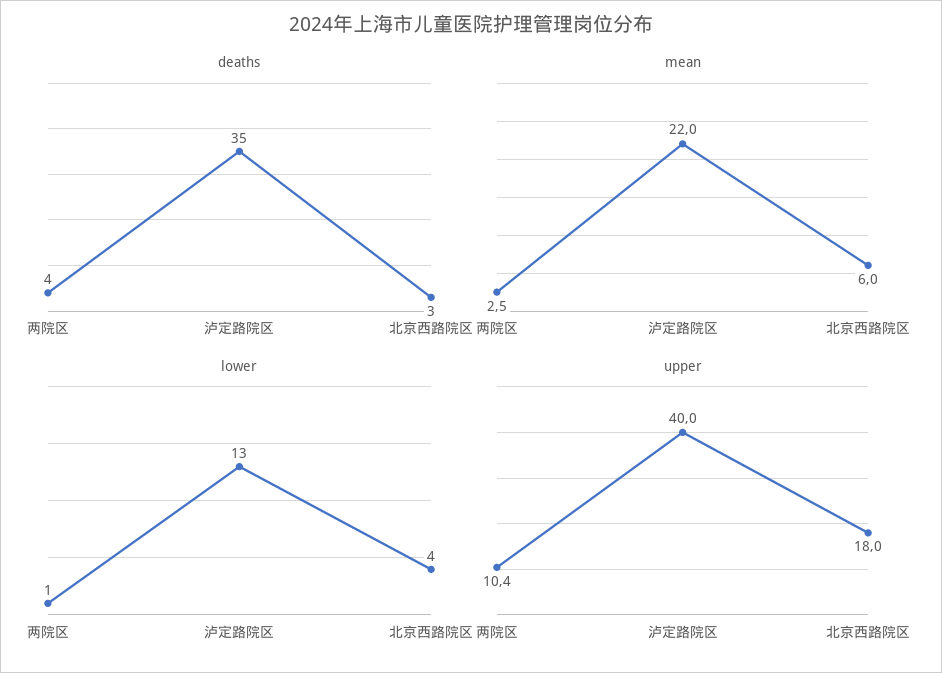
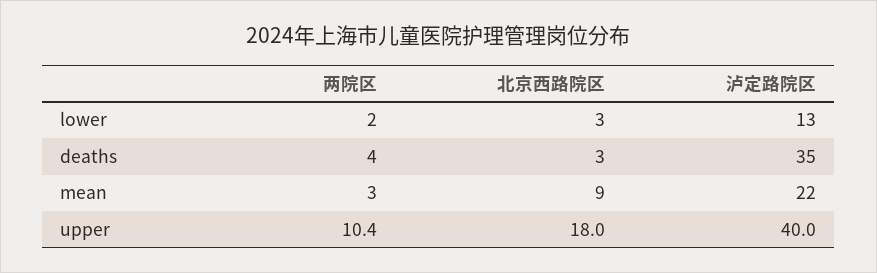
  {
    "deaths": {
      "两院区": 4,
      "泸定路院区": 35,
      "北京西路院区": 3
    },
    "mean": {
-     "两院区": 2.5,
+     "两院区": 3,
      "泸定路院区": 22,
-     "北京西路院区": 6
+     "北京西路院区": 9
    },
    "lower": {
-     "两院区": 1,
+     "两院区": 2,
      "泸定路院区": 13,
-     "北京西路院区": 4
+     "北京西路院区": 3
    },
    "upper": {
      "两院区": 10.4,
      "泸定路院区": 40,
      "北京西路院区": 18
    }
  }

